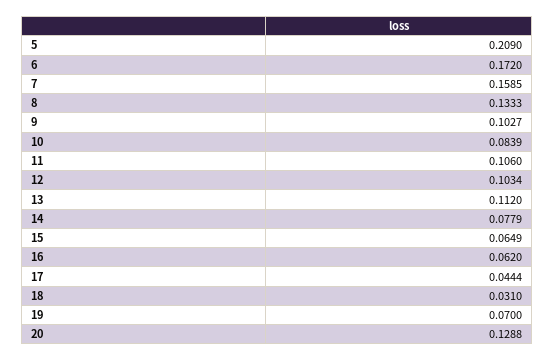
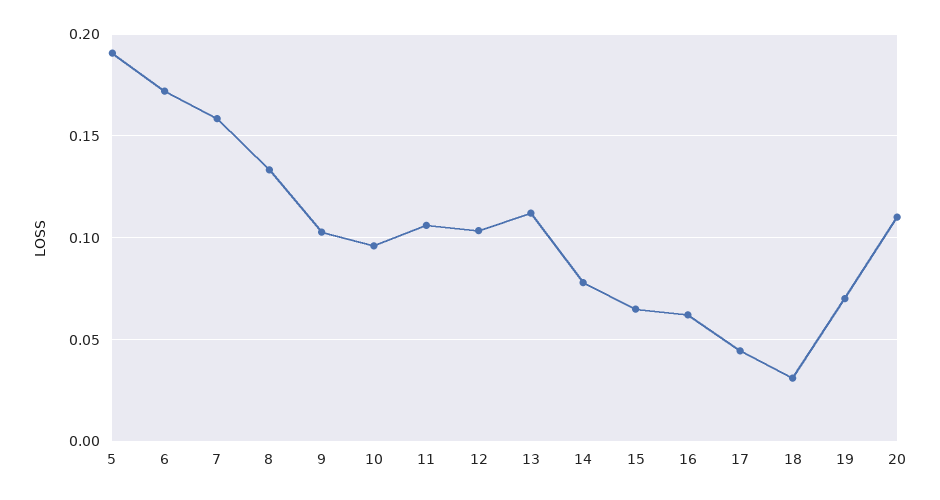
  {
-   "5": 0.209,
+   "5": 0.19,
    "6": 0.172,
    "7": 0.1585,
    "8": 0.1333,
    "9": 0.1027,
-   "10": 0.0839,
+   "10": 0.095,
    "11": 0.106,
    "12": 0.1034,
    "13": 0.112,
    "14": 0.0779,
    "15": 0.0649,
    "16": 0.062,
    "17": 0.0444,
    "18": 0.031,
    "19": 0.07,
-   "20": 0.1288
+   "20": 0.11
  }

